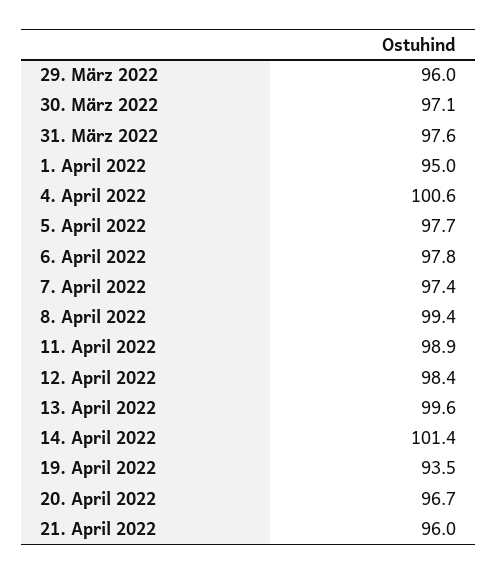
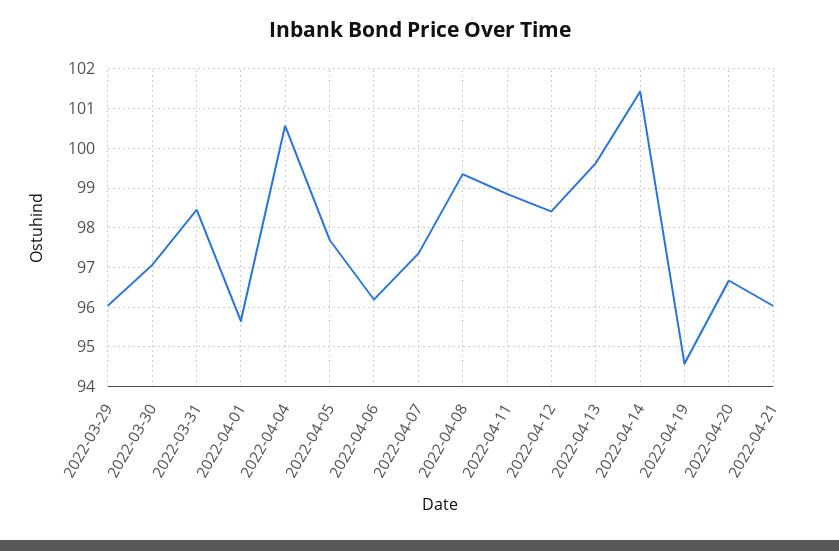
  {
    "29. März 2022": 96,
    "30. März 2022": 97.1,
-   "31. März 2022": 97.6,
+   "31. März 2022": 98.4,
-   "1. April 2022": 95,
+   "1. April 2022": 95.6,
    "4. April 2022": 100.6,
    "5. April 2022": 97.7,
-   "6. April 2022": 97.8,
+   "6. April 2022": 96.2,
    "7. April 2022": 97.4,
    "8. April 2022": 99.4,
    "11. April 2022": 98.9,
    "12. April 2022": 98.4,
    "13. April 2022": 99.6,
    "14. April 2022": 101.4,
-   "19. April 2022": 93.5,
+   "19. April 2022": 94.6,
    "20. April 2022": 96.7,
    "21. April 2022": 96
  }

